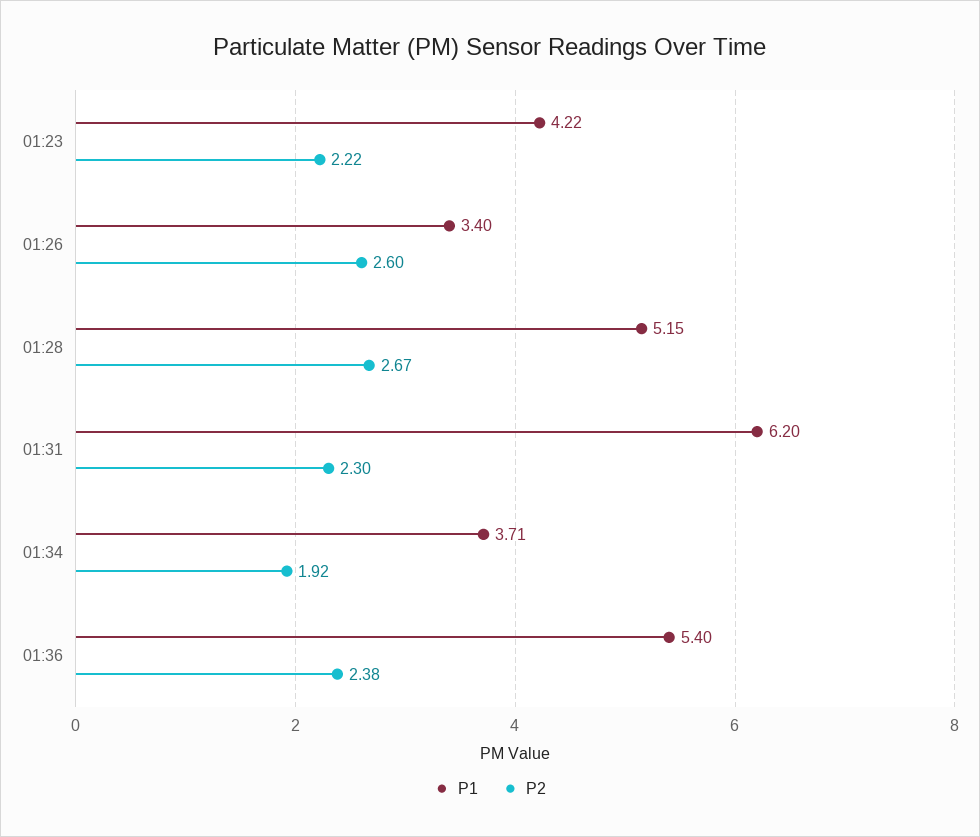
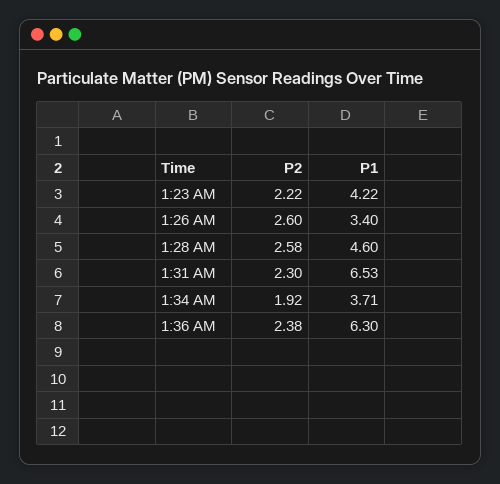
  {
    "P1": {
      "01:23": 4.22,
      "01:26": 3.4,
-     "01:28": 5.15,
+     "01:28": 4.6,
-     "01:31": 6.2,
+     "01:31": 6.53,
      "01:34": 3.71,
-     "01:36": 5.4
+     "01:36": 6.3
    },
    "P2": {
      "01:23": 2.22,
      "01:26": 2.6,
-     "01:28": 2.67,
+     "01:28": 2.58,
      "01:31": 2.3,
      "01:34": 1.92,
      "01:36": 2.38
    }
  }

